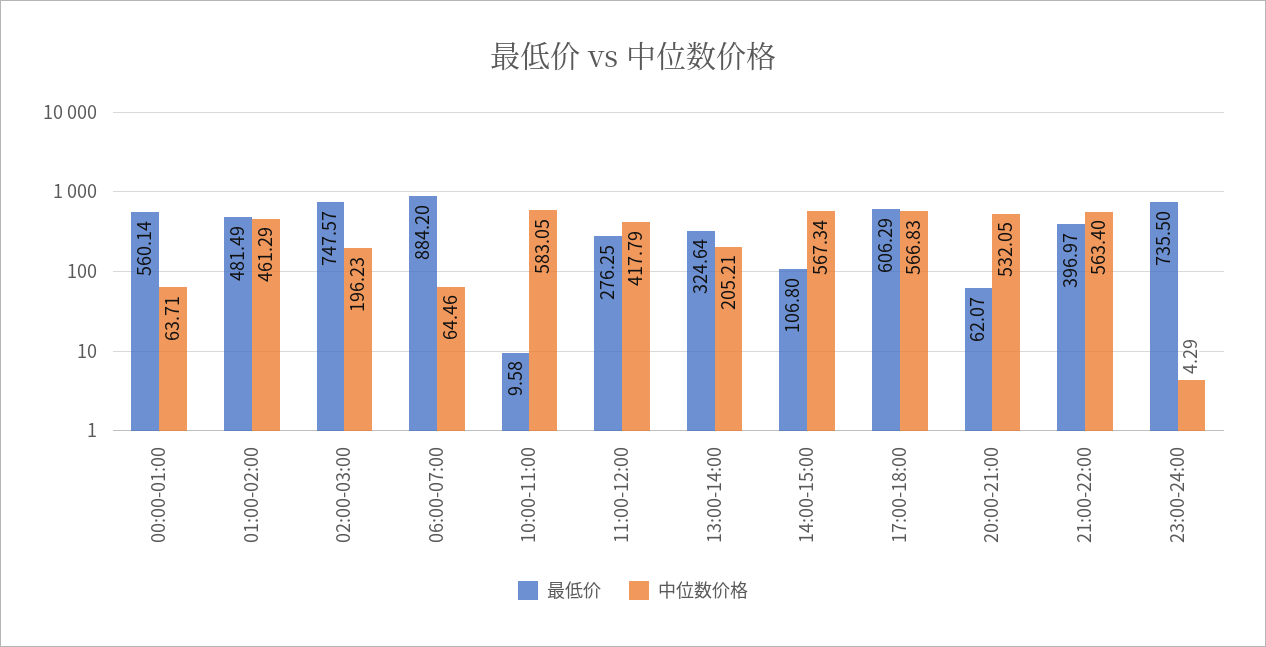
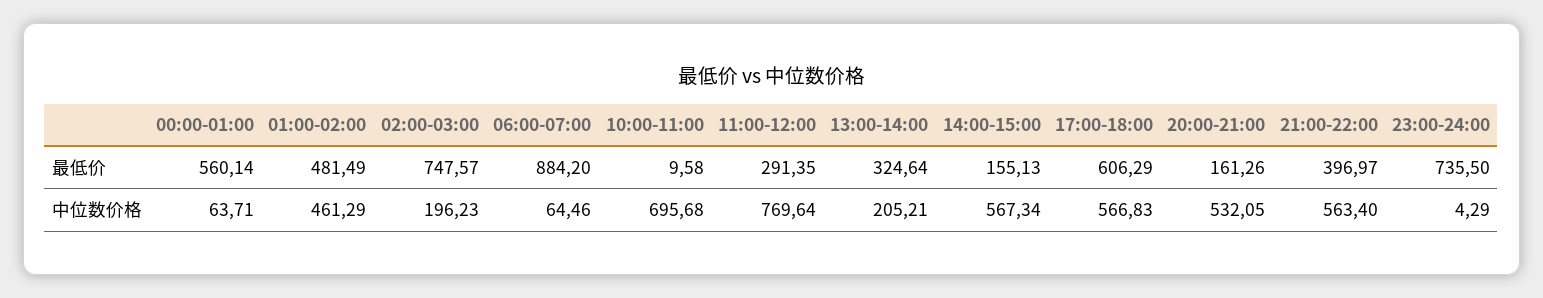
  {
    "最低价": {
      "00:00-01:00": 560.14,
      "01:00-02:00": 481.49,
      "02:00-03:00": 747.57,
      "06:00-07:00": 884.2,
      "10:00-11:00": 9.58,
-     "11:00-12:00": 276.25,
+     "11:00-12:00": 291.35,
      "13:00-14:00": 324.64,
-     "14:00-15:00": 106.8,
+     "14:00-15:00": 155.13,
      "17:00-18:00": 606.29,
-     "20:00-21:00": 62.07,
+     "20:00-21:00": 161.26,
      "21:00-22:00": 396.97,
      "23:00-24:00": 735.5
    },
    "中位数价格": {
      "00:00-01:00": 63.71,
      "01:00-02:00": 461.29,
      "02:00-03:00": 196.23,
      "06:00-07:00": 64.46,
-     "10:00-11:00": 583.05,
+     "10:00-11:00": 695.68,
-     "11:00-12:00": 417.79,
+     "11:00-12:00": 769.64,
      "13:00-14:00": 205.21,
      "14:00-15:00": 567.34,
      "17:00-18:00": 566.83,
      "20:00-21:00": 532.05,
      "21:00-22:00": 563.4,
      "23:00-24:00": 4.29
    }
  }

